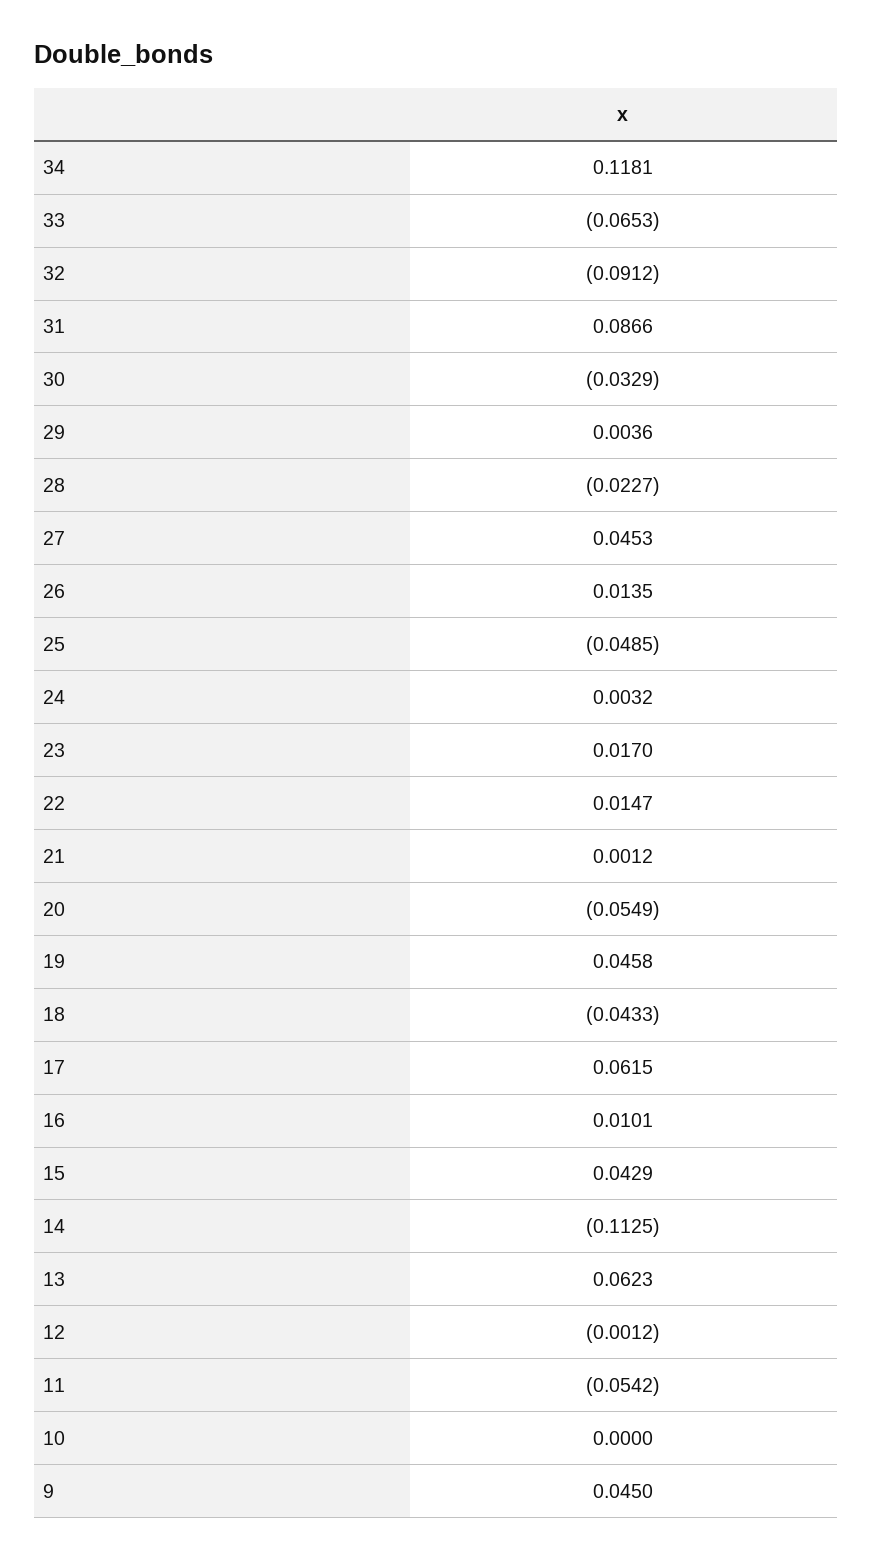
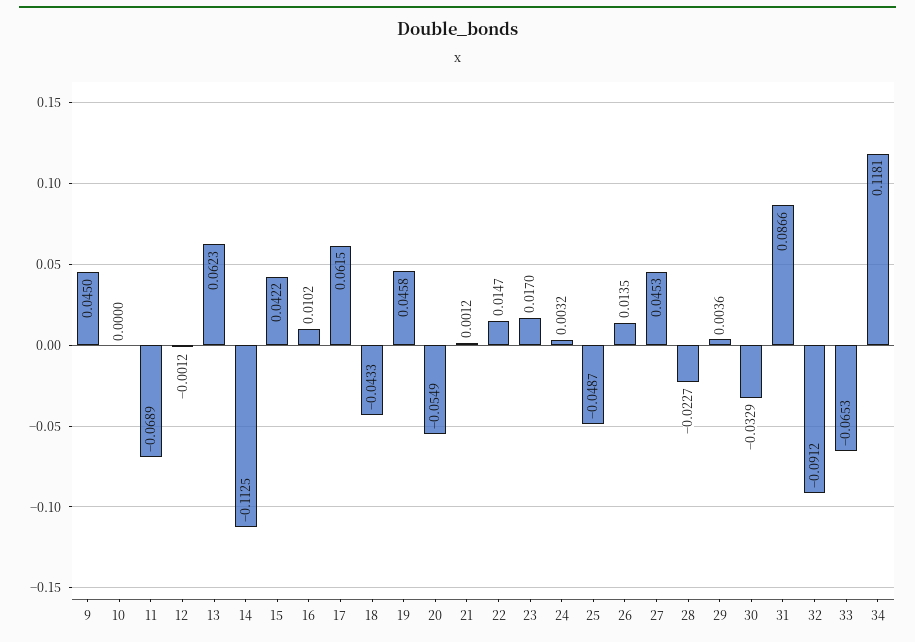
  {
    "34": 0.1181,
    "33": -0.0653,
    "32": -0.0912,
    "31": 0.0866,
    "30": -0.0329,
    "29": 0.0036,
    "28": -0.0227,
    "27": 0.0453,
    "26": 0.0135,
-   "25": -0.0485,
+   "25": -0.0487,
    "24": 0.0032,
    "23": 0.017,
    "22": 0.0147,
    "21": 0.0012,
    "20": -0.0549,
    "19": 0.0458,
    "18": -0.0433,
    "17": 0.0615,
-   "16": 0.0101,
+   "16": 0.0102,
-   "15": 0.0429,
+   "15": 0.0422,
    "14": -0.1125,
    "13": 0.0623,
    "12": -0.0012,
-   "11": -0.0542,
+   "11": -0.0689,
    "10": 0,
    "9": 0.045
  }

